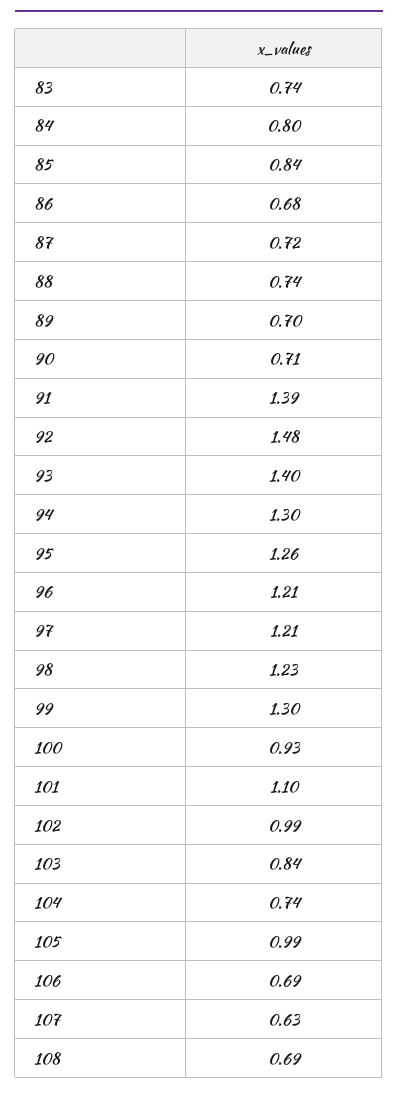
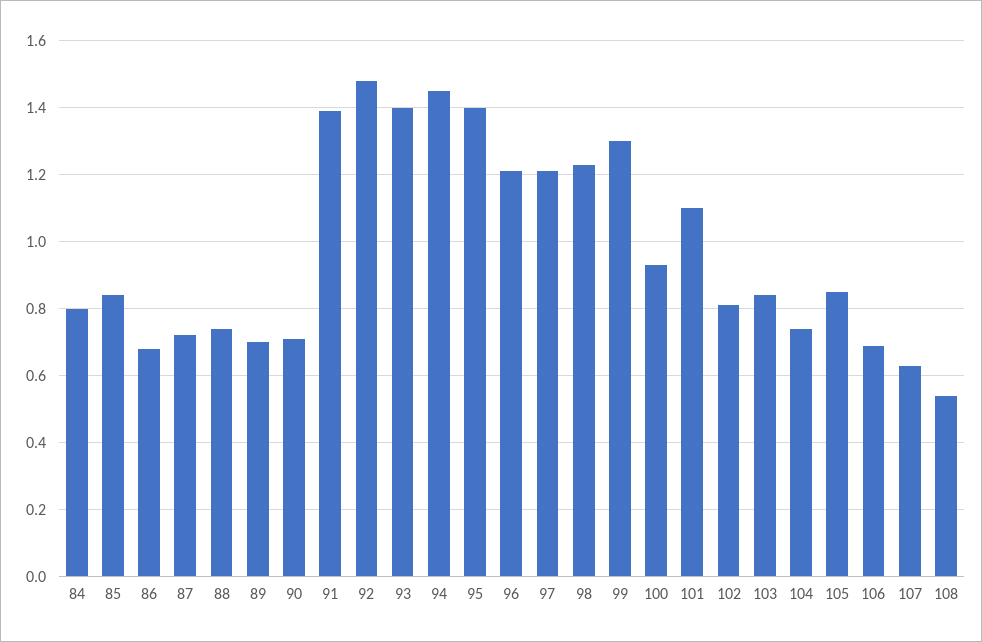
  {
-   "83": 0.74,
    "84": 0.8,
    "85": 0.84,
    "86": 0.68,
    "87": 0.72,
    "88": 0.74,
    "89": 0.7,
    "90": 0.71,
    "91": 1.39,
    "92": 1.48,
    "93": 1.4,
-   "94": 1.3,
+   "94": 1.45,
-   "95": 1.26,
+   "95": 1.4,
    "96": 1.21,
    "97": 1.21,
    "98": 1.23,
    "99": 1.3,
    "100": 0.93,
    "101": 1.1,
-   "102": 0.99,
+   "102": 0.8,
    "103": 0.84,
    "104": 0.74,
-   "105": 0.99,
+   "105": 0.85,
    "106": 0.69,
    "107": 0.63,
-   "108": 0.69
+   "108": 0.55
  }

